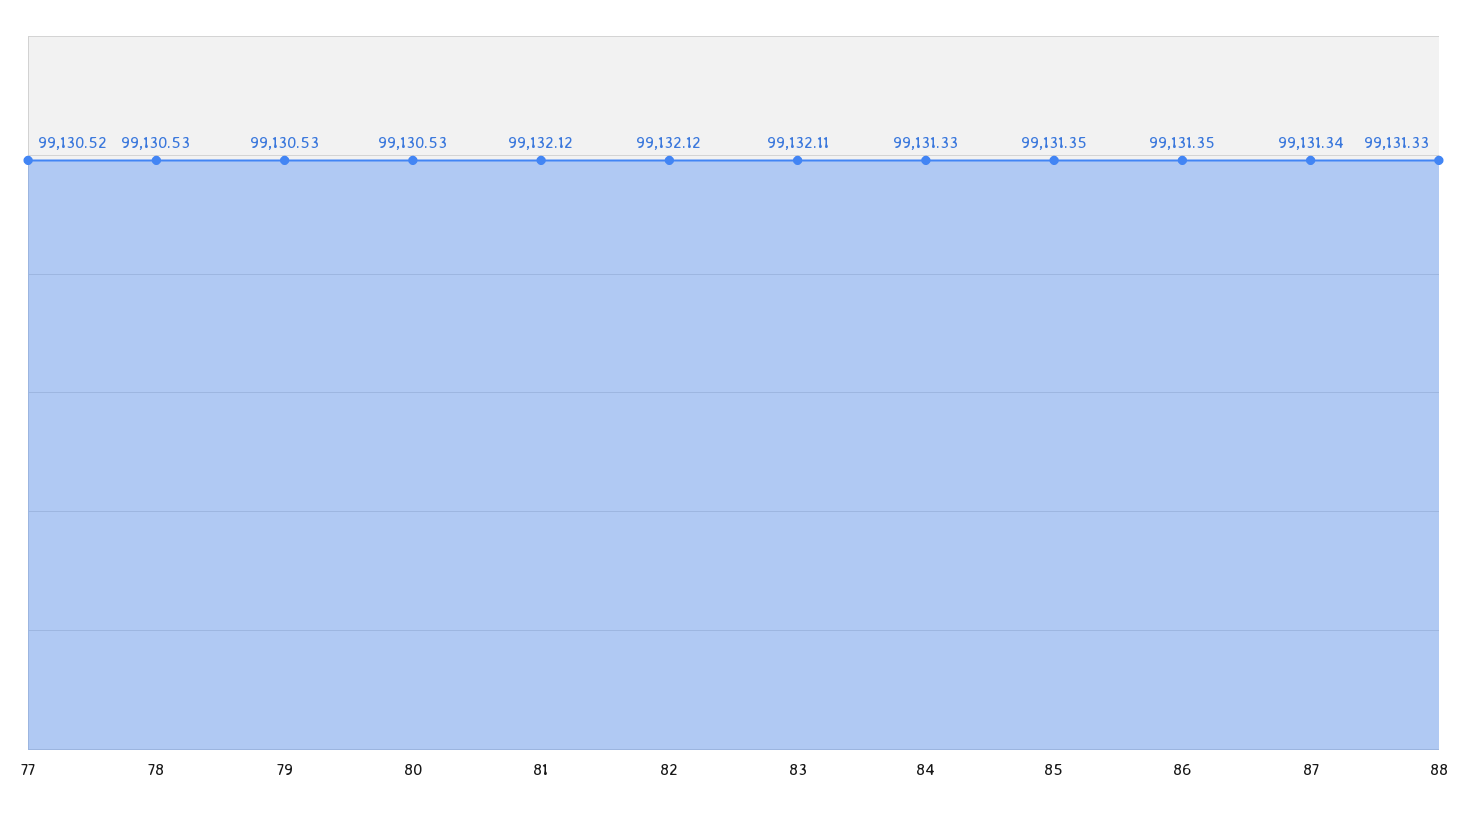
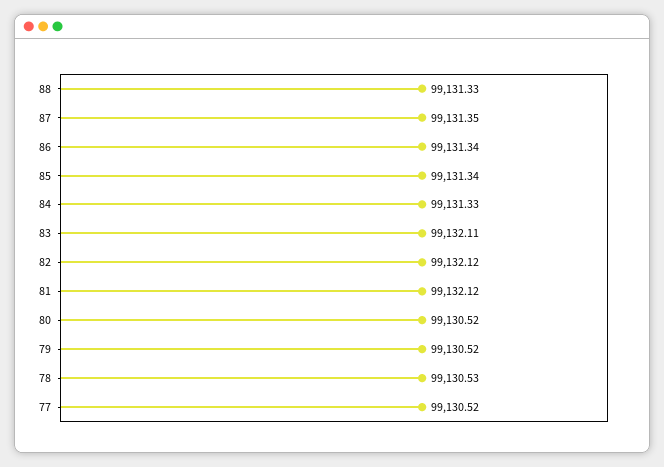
  {
    "77": 99130.52,
    "78": 99130.53,
-   "79": 99130.53,
+   "79": 99130.52,
-   "80": 99130.53,
+   "80": 99130.52,
    "81": 99132.12,
    "82": 99132.12,
    "83": 99132.11,
    "84": 99131.33,
-   "85": 99131.35,
+   "85": 99131.34,
-   "86": 99131.35,
+   "86": 99131.34,
-   "87": 99131.34,
+   "87": 99131.35,
    "88": 99131.33
  }

